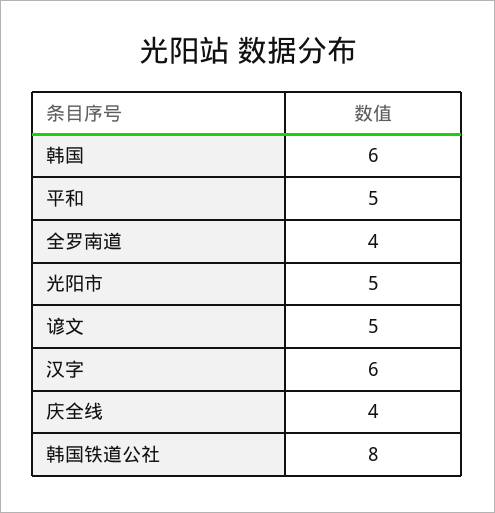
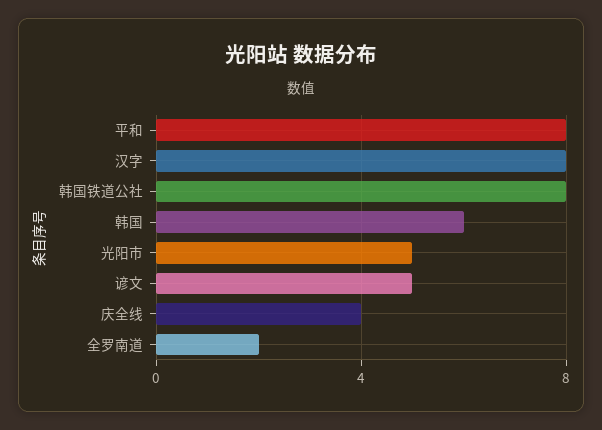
  {
    "韩国": 6,
-   "平和": 5,
+   "平和": 8,
-   "全罗南道": 4,
+   "全罗南道": 2,
    "光阳市": 5,
    "谚文": 5,
-   "汉字": 6,
+   "汉字": 8,
    "庆全线": 4,
    "韩国铁道公社": 8
  }

